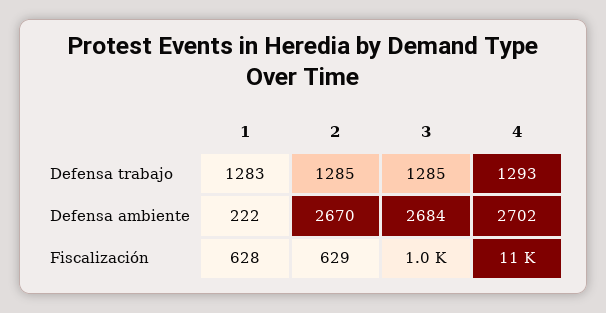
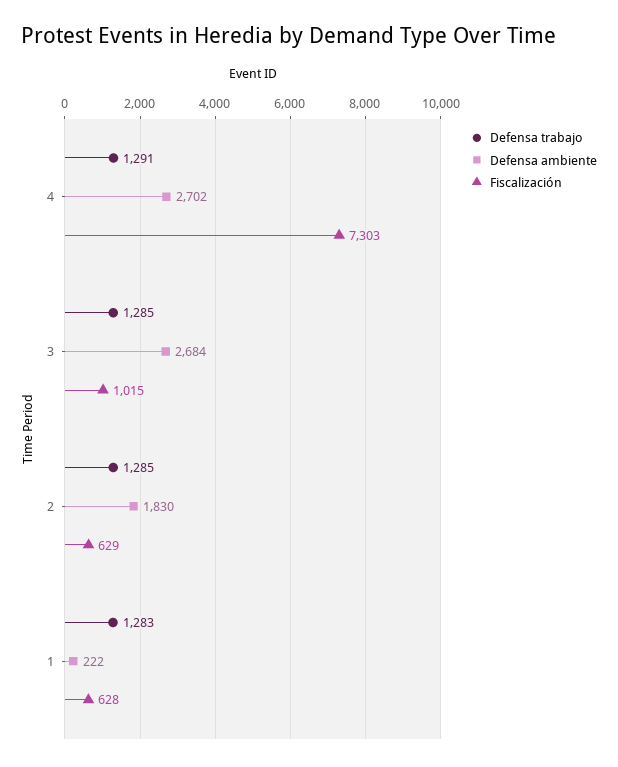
  {
    "Defensa trabajo": {
      "1": 1283,
      "2": 1285,
      "3": 1285,
-     "4": 1293
+     "4": 1291
    },
    "Defensa ambiente": {
      "1": 222,
-     "2": 2670,
+     "2": 1830,
      "3": 2684,
      "4": 2702
    },
    "Fiscalización": {
      "1": 628,
      "2": 629,
      "3": 1015,
-     "4": 11000
+     "4": 7303
    }
  }

